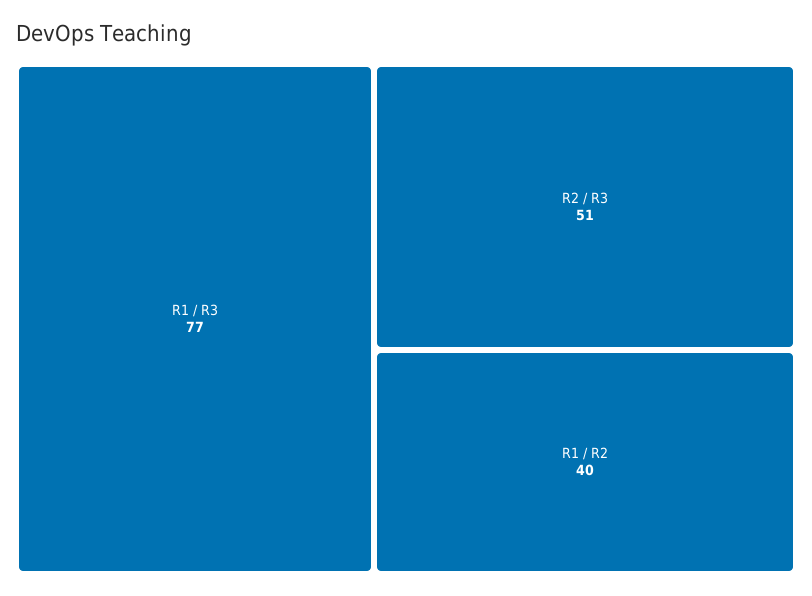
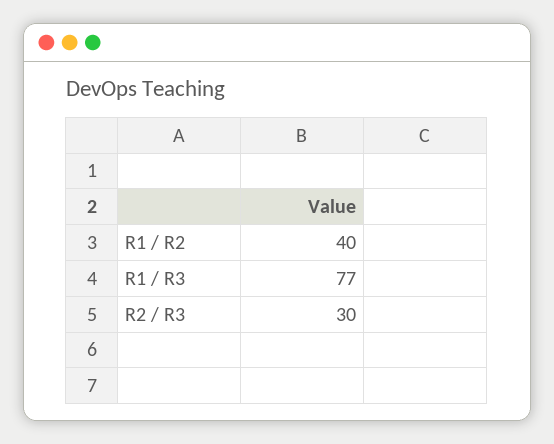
  {
    "R1 / R3": 77,
-   "R2 / R3": 51,
+   "R2 / R3": 30,
    "R1 / R2": 40
  }

